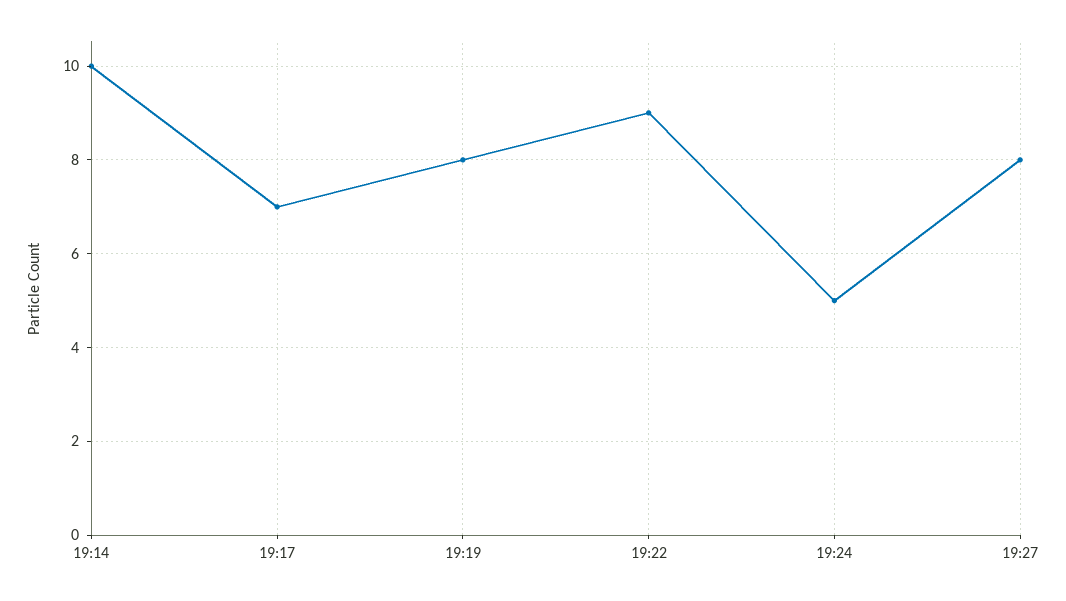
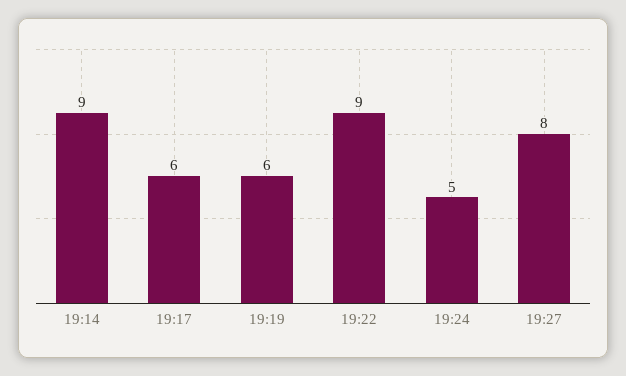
  {
-   "19:14": 10,
+   "19:14": 9,
-   "19:17": 7,
+   "19:17": 6,
-   "19:19": 8,
+   "19:19": 6,
    "19:22": 9,
    "19:24": 5,
    "19:27": 8
  }

